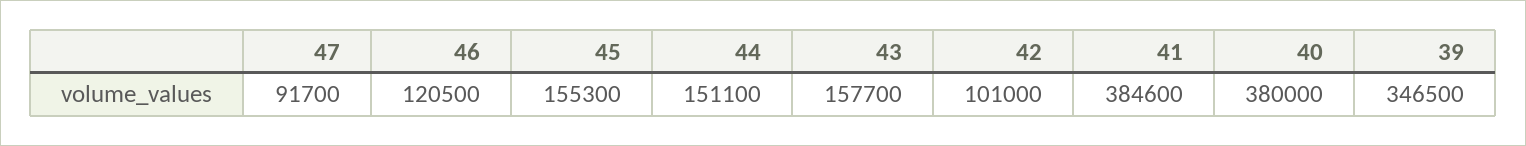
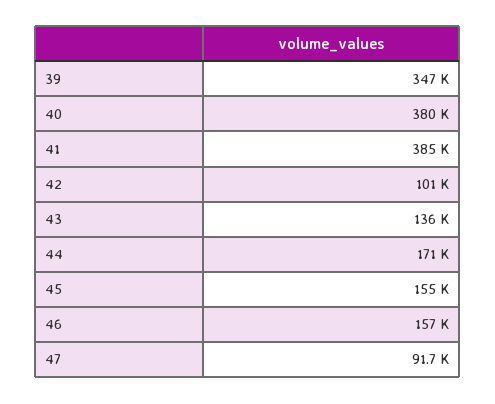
  {
    "47": 91700,
-   "46": 120500,
+   "46": 157000,
    "45": 155300,
-   "44": 151100,
+   "44": 171000,
-   "43": 157700,
+   "43": 136000,
    "42": 101000,
    "41": 384600,
    "40": 380000,
    "39": 346500
  }

